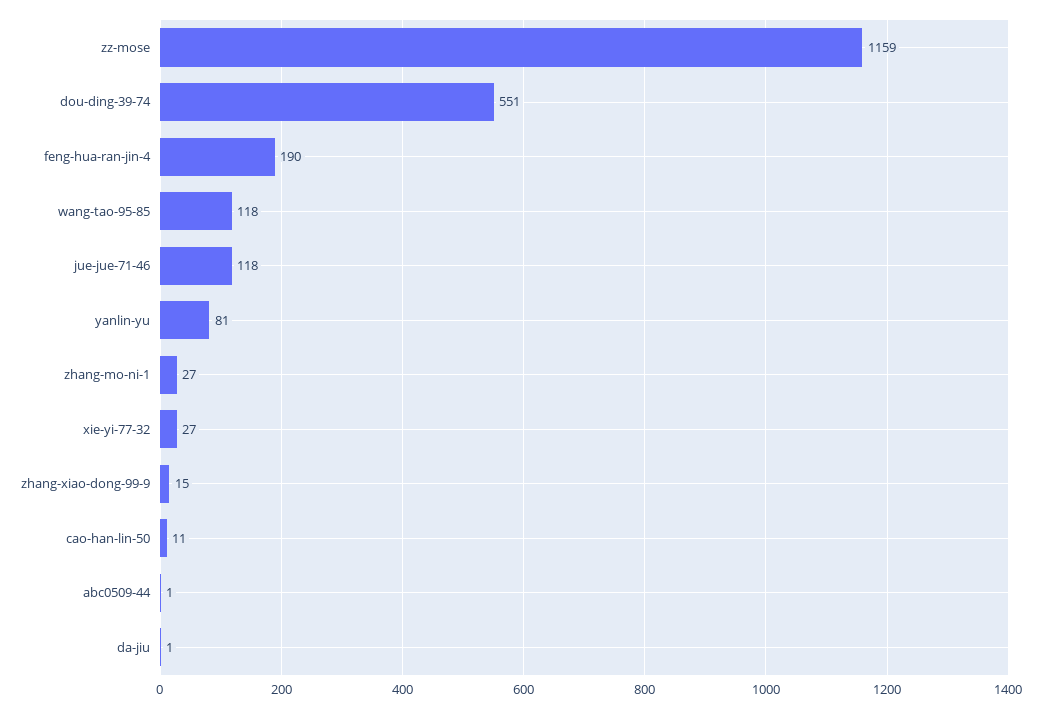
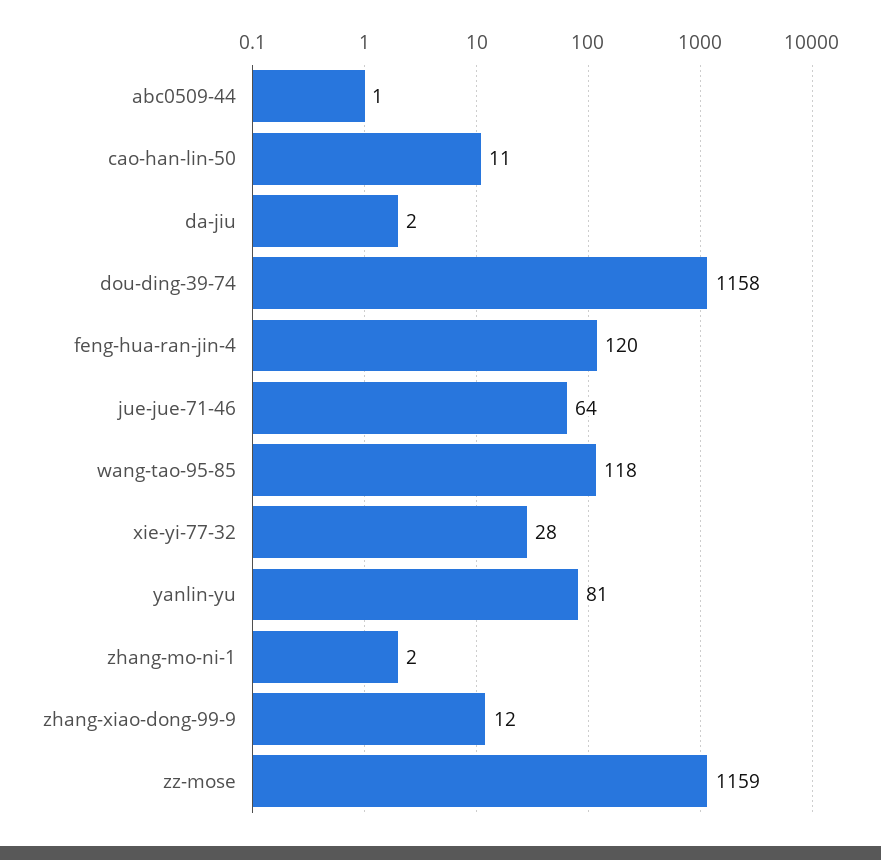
  {
    "zz-mose": 1159,
-   "dou-ding-39-74": 551,
+   "dou-ding-39-74": 1158,
-   "feng-hua-ran-jin-4": 190,
+   "feng-hua-ran-jin-4": 120,
    "wang-tao-95-85": 118,
-   "jue-jue-71-46": 118,
+   "jue-jue-71-46": 64,
    "yanlin-yu": 81,
-   "zhang-mo-ni-1": 27,
+   "zhang-mo-ni-1": 2,
-   "xie-yi-77-32": 27,
+   "xie-yi-77-32": 28,
-   "zhang-xiao-dong-99-9": 15,
+   "zhang-xiao-dong-99-9": 12,
    "cao-han-lin-50": 11,
    "abc0509-44": 1,
-   "da-jiu": 1
+   "da-jiu": 2
  }

